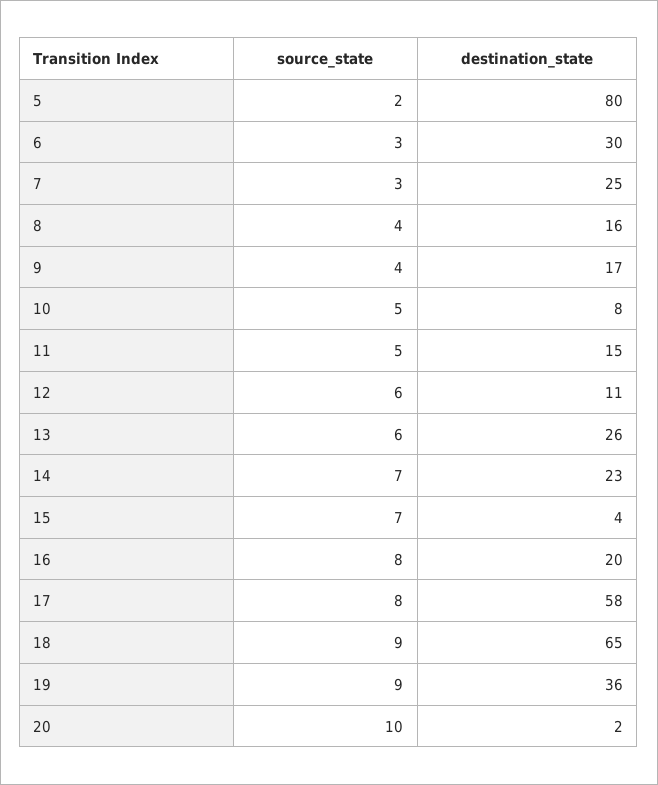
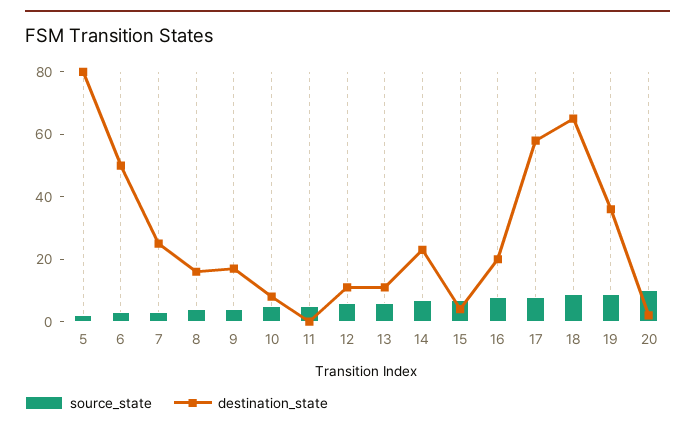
  {
    "source_state": {
      "5": 2,
      "6": 3,
      "7": 3,
      "8": 4,
      "9": 4,
      "10": 5,
      "11": 5,
      "12": 6,
      "13": 6,
      "14": 7,
      "15": 7,
      "16": 8,
      "17": 8,
      "18": 9,
      "19": 9,
      "20": 10
    },
    "destination_state": {
      "5": 80,
-     "6": 30,
+     "6": 50,
      "7": 25,
      "8": 16,
      "9": 17,
      "10": 8,
-     "11": 15,
+     "11": 0,
      "12": 11,
-     "13": 26,
+     "13": 10,
      "14": 23,
      "15": 4,
      "16": 20,
      "17": 58,
      "18": 65,
      "19": 36,
      "20": 2
    }
  }

